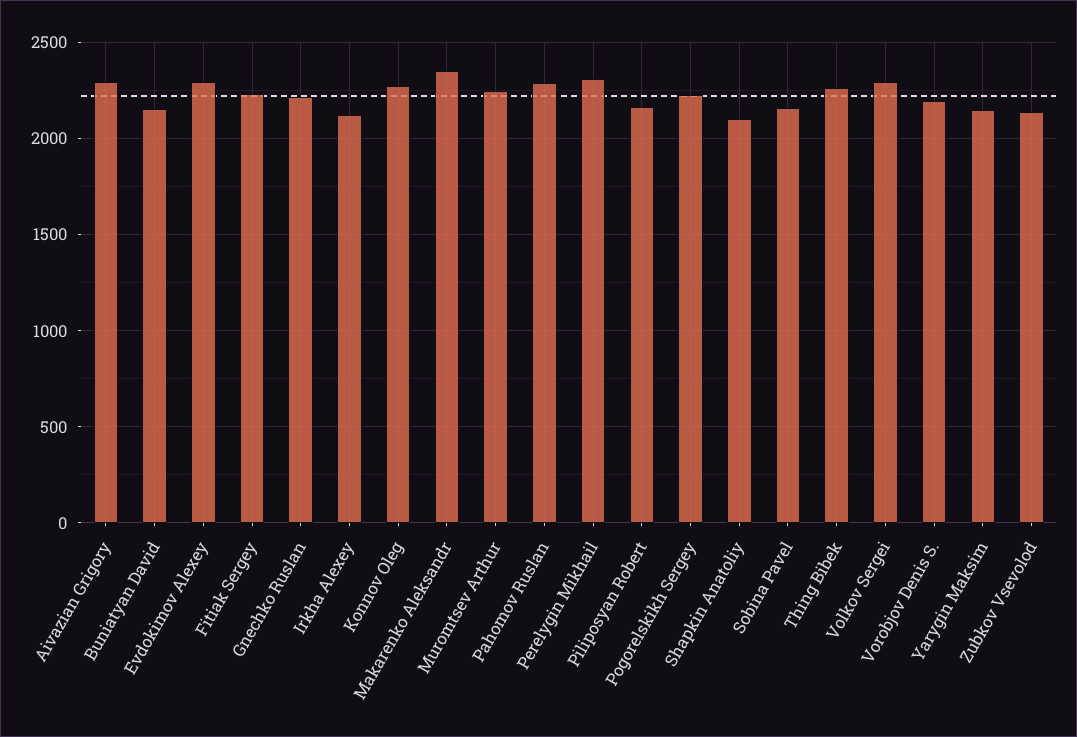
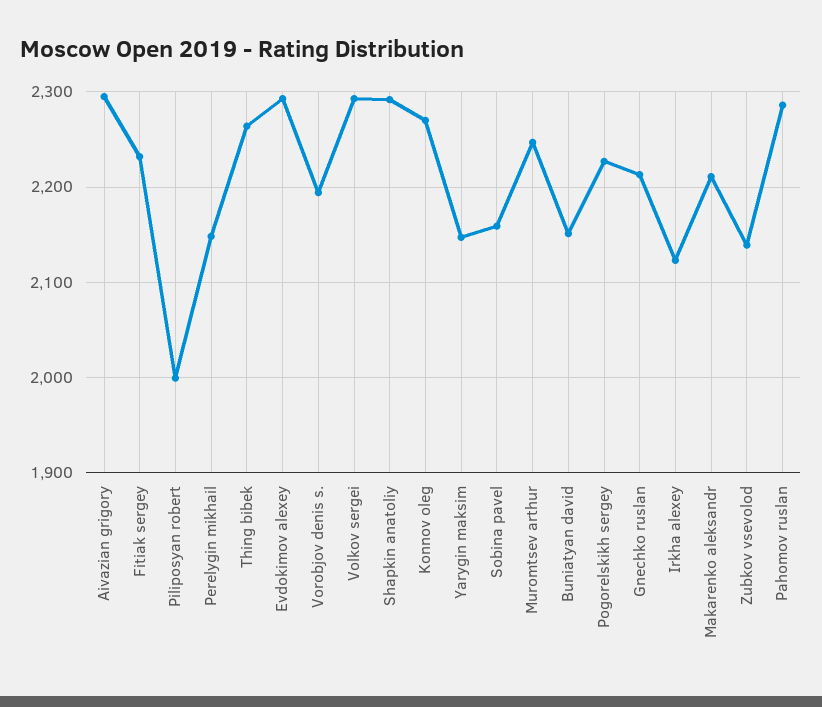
  {
    "Aivazian Grigory": 2300,
    "Buniatyan David": 2150,
    "Evdokimov Alexey": 2290,
    "Fitiak Sergey": 2230,
    "Gnechko Ruslan": 2210,
    "Irkha Alexey": 2120,
    "Konnov Oleg": 2270,
-   "Makarenko Aleksandr": 2350,
+   "Makarenko Aleksandr": 2210,
    "Muromtsev Arthur": 2250,
    "Pahomov Ruslan": 2290,
-   "Perelygin Mikhail": 2300,
+   "Perelygin Mikhail": 2150,
-   "Piliposyan Robert": 2150,
+   "Piliposyan Robert": 2000,
    "Pogorelskikh Sergey": 2230,
-   "Shapkin Anatoliy": 2100,
+   "Shapkin Anatoliy": 2290,
    "Sobina Pavel": 2160,
    "Thing Bibek": 2260,
    "Volkov Sergei": 2290,
    "Vorobjov Denis S.": 2190,
    "Yarygin Maksim": 2150,
    "Zubkov Vsevolod": 2140
  }

